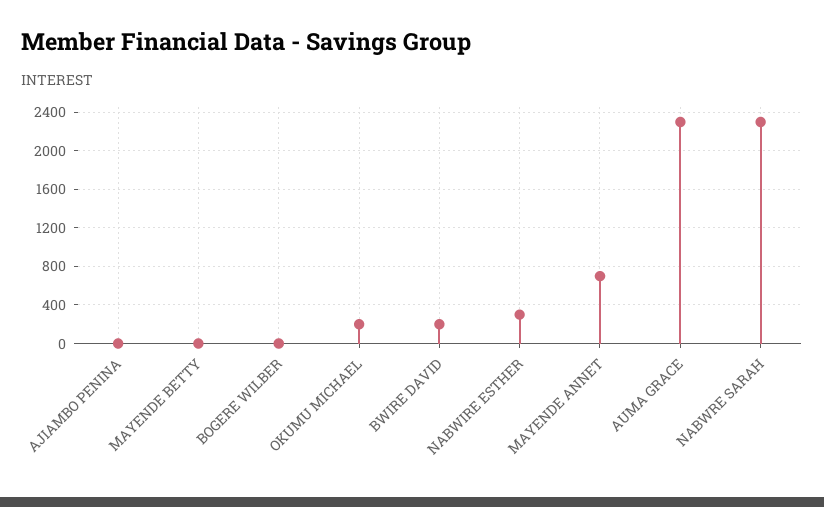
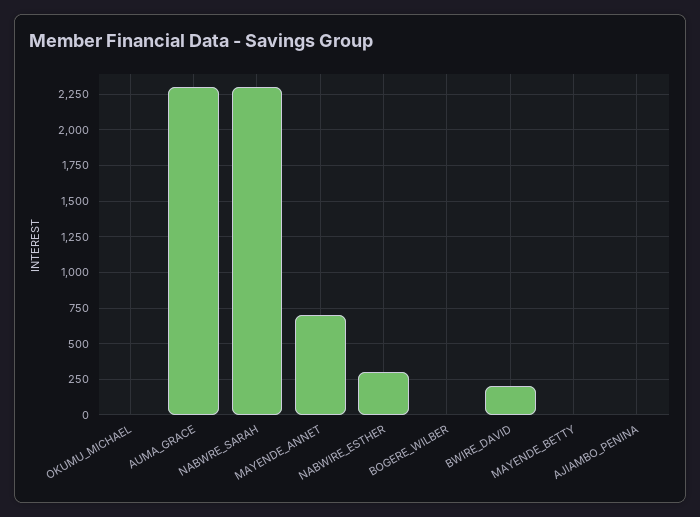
  {
    "AJIAMBO PENINA": 0,
    "MAYENDE BETTY": 0,
    "BOGERE WILBER": 0,
-   "OKUMU MICHAEL": 200,
+   "OKUMU MICHAEL": 0,
    "BWIRE DAVID": 200,
    "NABWIRE ESTHER": 300,
    "MAYENDE ANNET": 700,
    "AUMA GRACE": 2300,
    "NABWRE SARAH": 2300
  }

